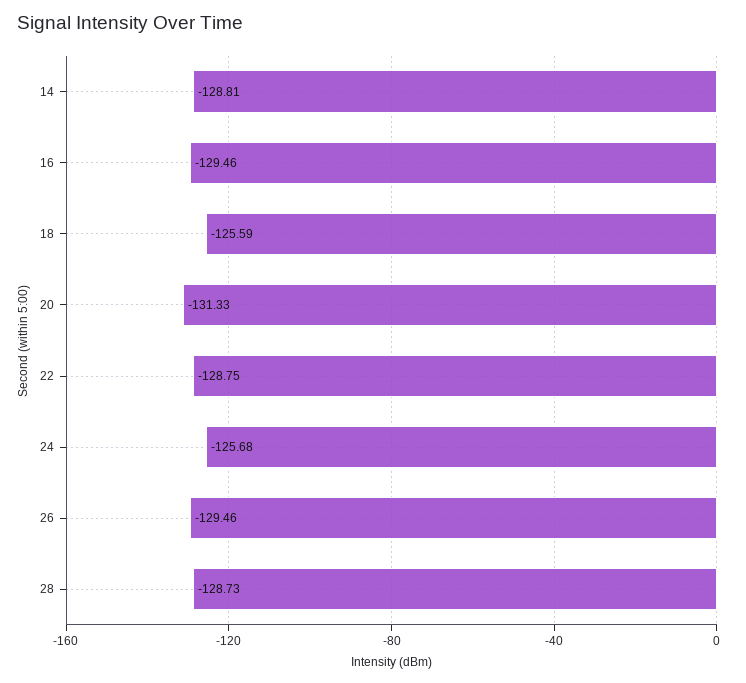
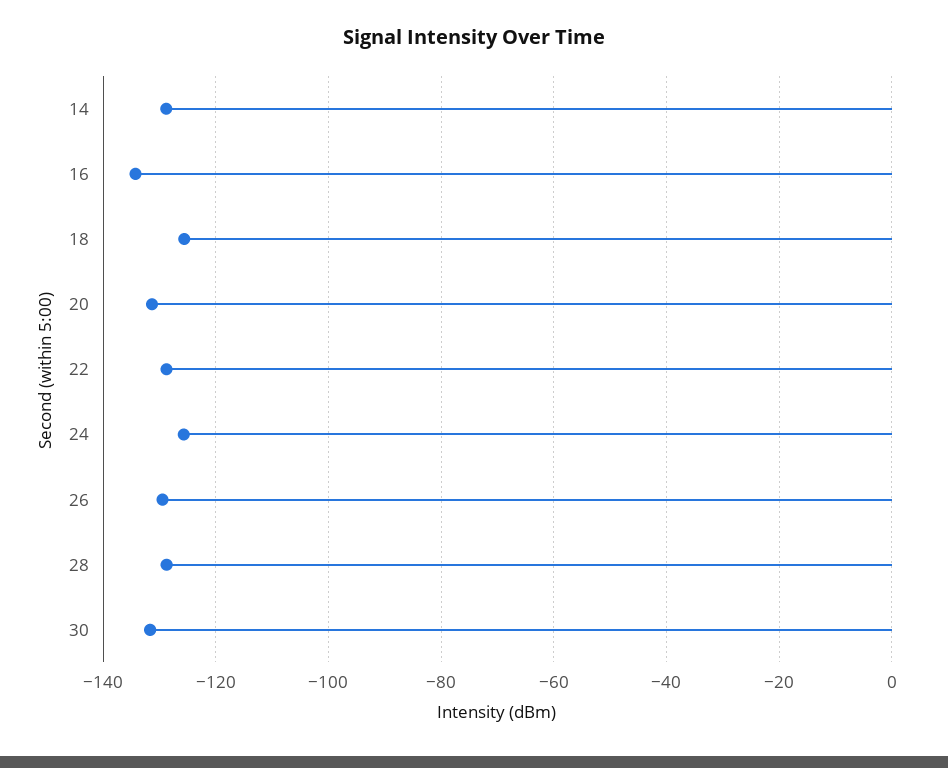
  {
    "14": -128.81,
-   "16": -129.46,
+   "16": -134,
    "18": -125.59,
    "20": -131.33,
    "22": -128.75,
    "24": -125.68,
    "26": -129.46,
-   "28": -128.73
+   "28": -128.73,
+   "30": -132
  }

